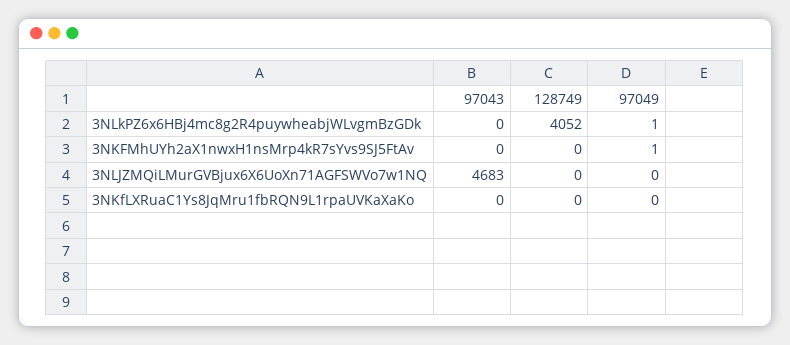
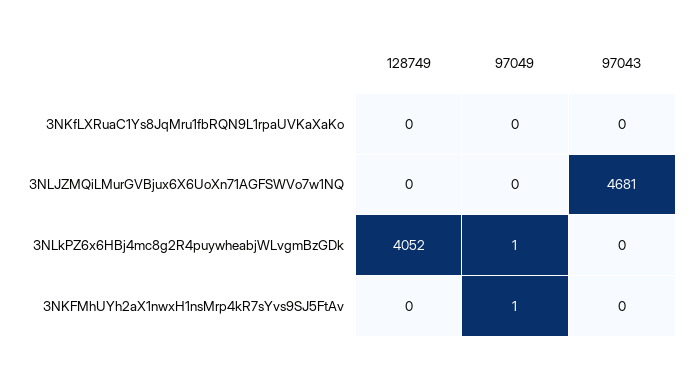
  {
    "97043": {
      "3NLkPZ6x6HBj4mc8g2R4puywheabjWLvgmBzGDk": 0,
      "3NKFMhUYh2aX1nwxH1nsMrp4kR7sYvs9SJ5FtAv": 0,
-     "3NLJZMQiLMurGVBjux6X6UoXn71AGFSWVo7w1NQ": 4683,
+     "3NLJZMQiLMurGVBjux6X6UoXn71AGFSWVo7w1NQ": 4681,
      "3NKfLXRuaC1Ys8JqMru1fbRQN9L1rpaUVKaXaKo": 0
    },
    "128749": {
      "3NLkPZ6x6HBj4mc8g2R4puywheabjWLvgmBzGDk": 4052,
      "3NKFMhUYh2aX1nwxH1nsMrp4kR7sYvs9SJ5FtAv": 0,
      "3NLJZMQiLMurGVBjux6X6UoXn71AGFSWVo7w1NQ": 0,
      "3NKfLXRuaC1Ys8JqMru1fbRQN9L1rpaUVKaXaKo": 0
    },
    "97049": {
      "3NLkPZ6x6HBj4mc8g2R4puywheabjWLvgmBzGDk": 1,
      "3NKFMhUYh2aX1nwxH1nsMrp4kR7sYvs9SJ5FtAv": 1,
      "3NLJZMQiLMurGVBjux6X6UoXn71AGFSWVo7w1NQ": 0,
      "3NKfLXRuaC1Ys8JqMru1fbRQN9L1rpaUVKaXaKo": 0
    }
  }

